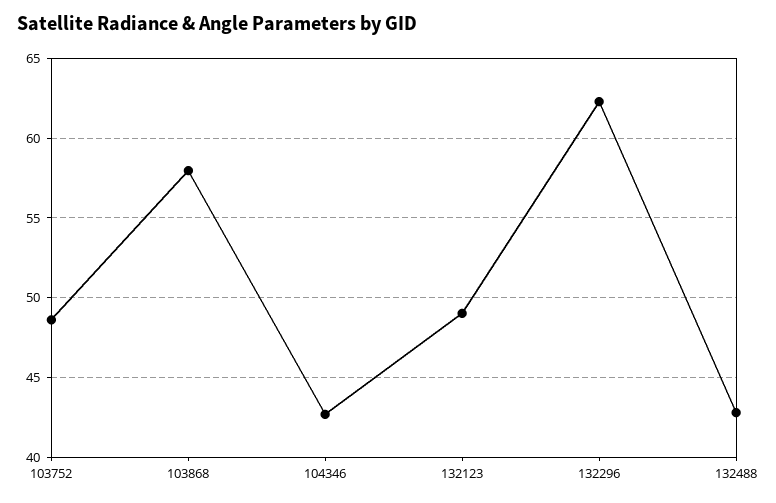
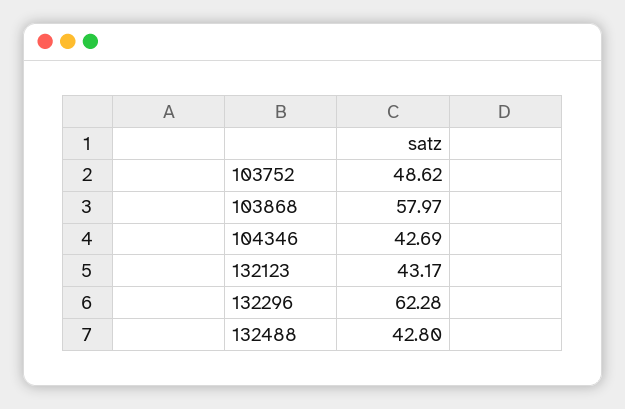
  {
    "103752": 48.62,
    "103868": 57.97,
    "104346": 42.69,
-   "132123": 49,
+   "132123": 43.17,
    "132296": 62.28,
    "132488": 42.8
  }

